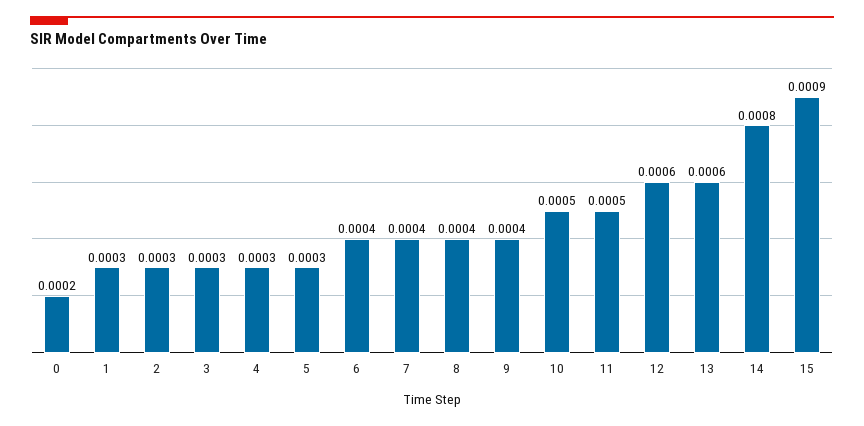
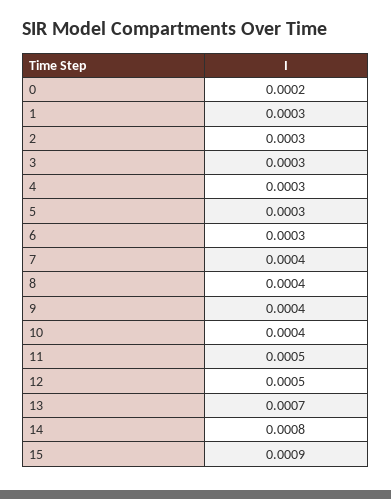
  {
    "0": 0.0002,
    "1": 0.0003,
    "2": 0.0003,
    "3": 0.0003,
    "4": 0.0003,
    "5": 0.0003,
-   "6": 0.0004,
+   "6": 0.0003,
    "7": 0.0004,
    "8": 0.0004,
    "9": 0.0004,
-   "10": 0.0005,
+   "10": 0.0004,
    "11": 0.0005,
-   "12": 0.0006,
+   "12": 0.0005,
-   "13": 0.0006,
+   "13": 0.0007,
    "14": 0.0008,
    "15": 0.0009
  }

